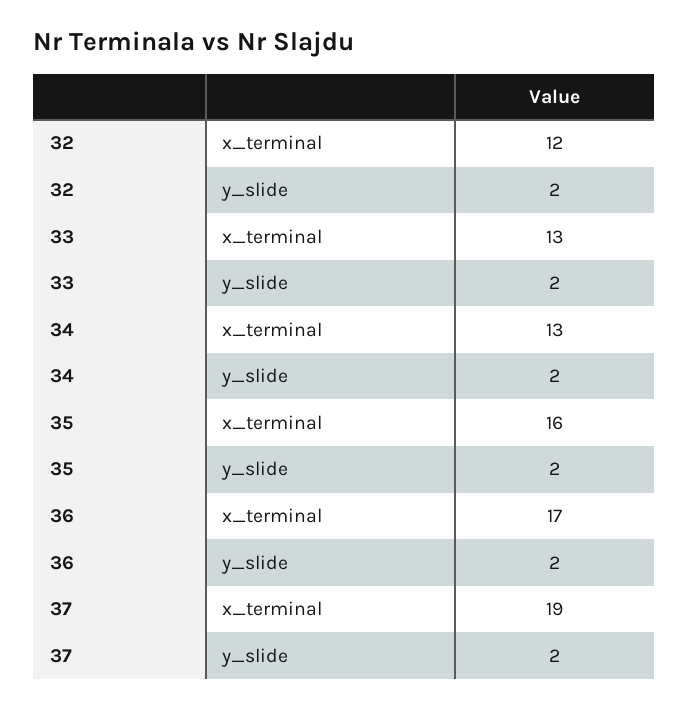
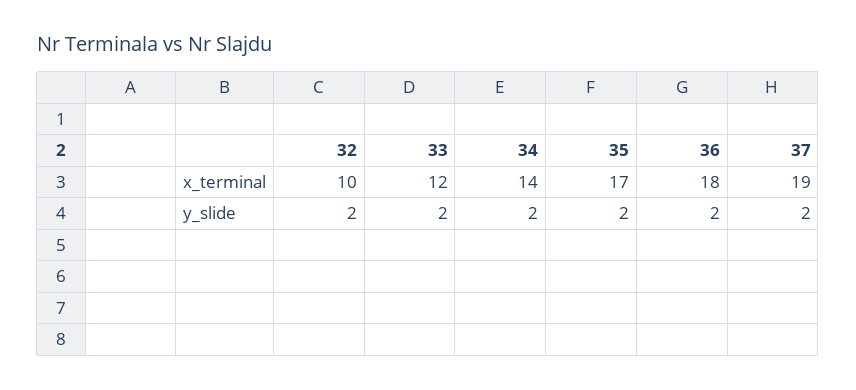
  {
    "32": {
-     "x_terminal": 12,
+     "x_terminal": 10,
      "y_slide": 2
    },
    "33": {
-     "x_terminal": 13,
+     "x_terminal": 12,
      "y_slide": 2
    },
    "34": {
-     "x_terminal": 13,
+     "x_terminal": 14,
      "y_slide": 2
    },
    "35": {
-     "x_terminal": 16,
+     "x_terminal": 17,
      "y_slide": 2
    },
    "36": {
-     "x_terminal": 17,
+     "x_terminal": 18,
      "y_slide": 2
    },
    "37": {
      "x_terminal": 19,
      "y_slide": 2
    }
  }

